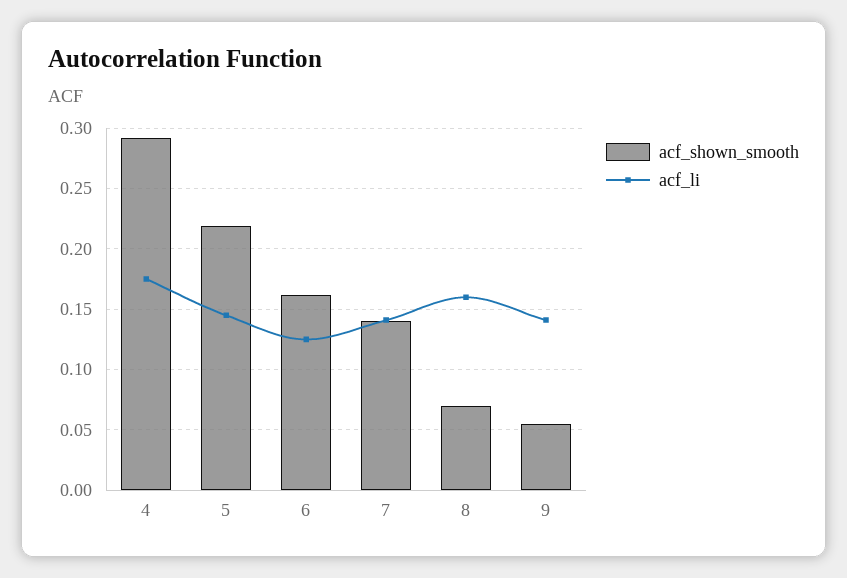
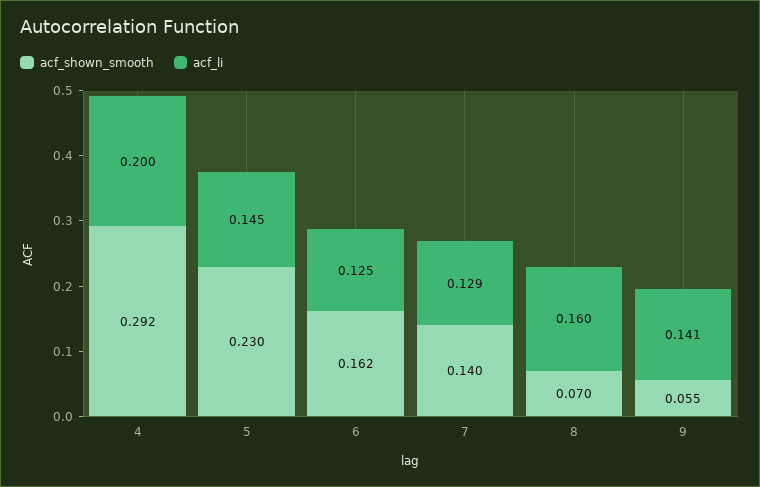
  {
    "acf_shown_smooth": {
      "4": 0.292,
-     "5": 0.22,
+     "5": 0.23,
      "6": 0.162,
      "7": 0.14,
      "8": 0.07,
      "9": 0.055
    },
    "acf_li": {
-     "4": 0.175,
+     "4": 0.2,
      "5": 0.145,
      "6": 0.125,
-     "7": 0.14,
+     "7": 0.129,
      "8": 0.16,
      "9": 0.141
    }
  }

